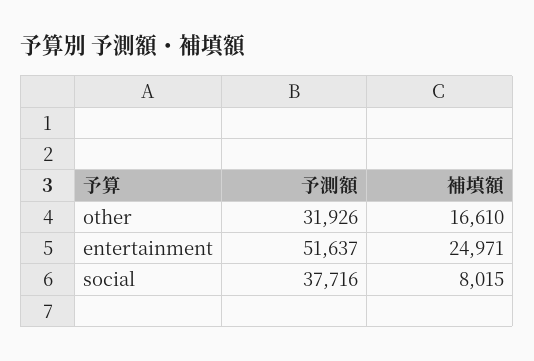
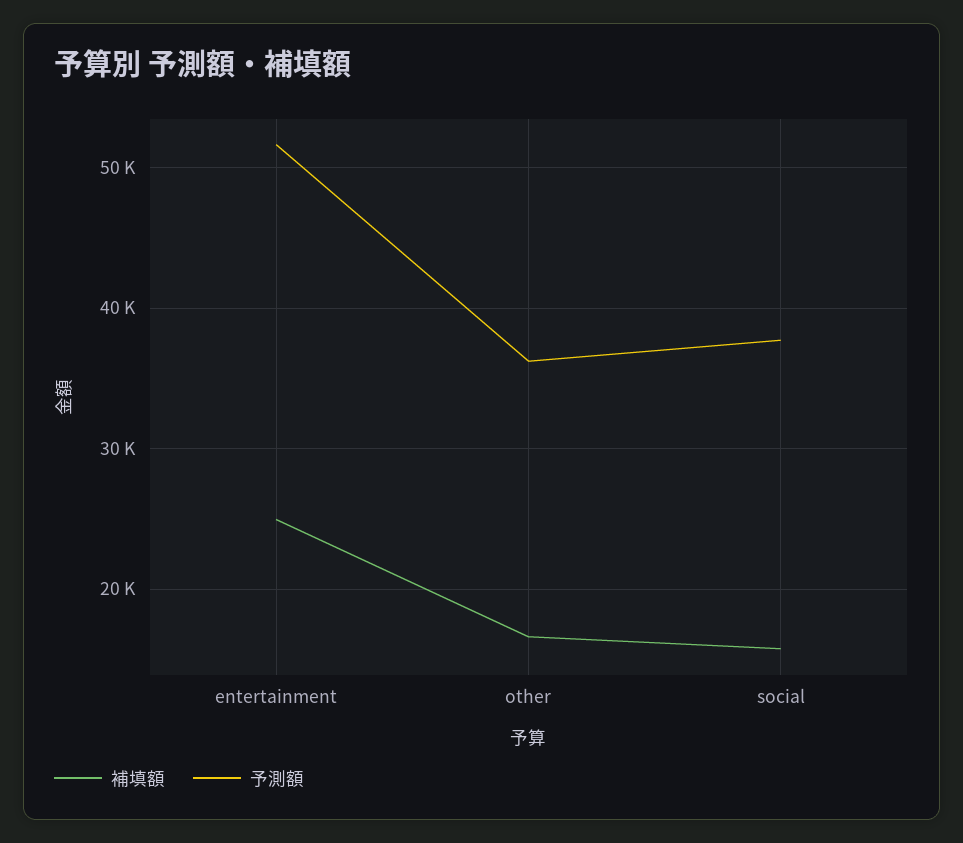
  {
    "予測額": {
-     "other": 31926,
+     "other": 36000,
      "entertainment": 51637,
      "social": 37716
    },
    "補填額": {
      "other": 16610,
      "entertainment": 24971,
-     "social": 8015
+     "social": 16000
    }
  }

